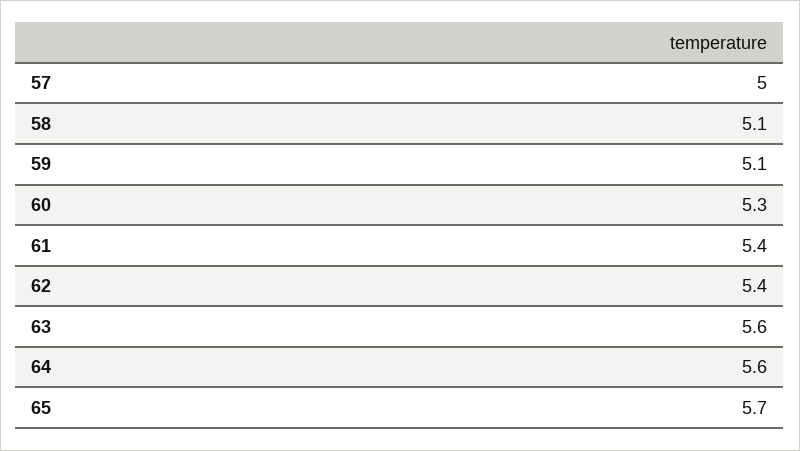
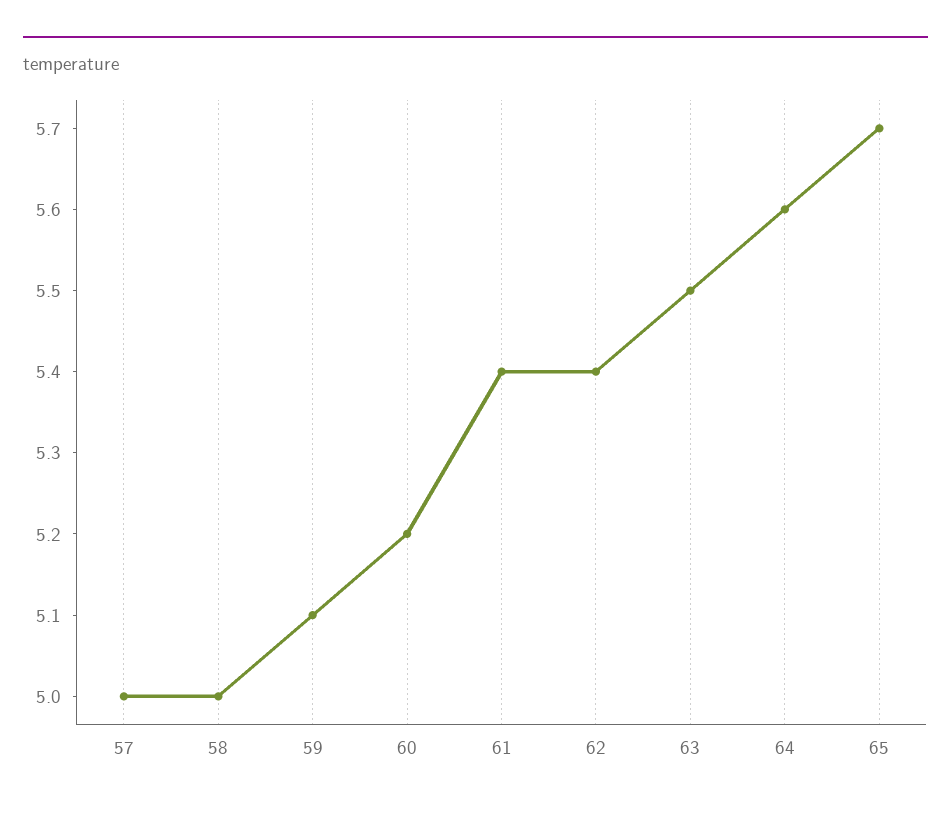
  {
    "57": 5,
-   "58": 5.1,
+   "58": 5,
    "59": 5.1,
-   "60": 5.3,
+   "60": 5.2,
    "61": 5.4,
    "62": 5.4,
-   "63": 5.6,
+   "63": 5.5,
    "64": 5.6,
    "65": 5.7
  }

